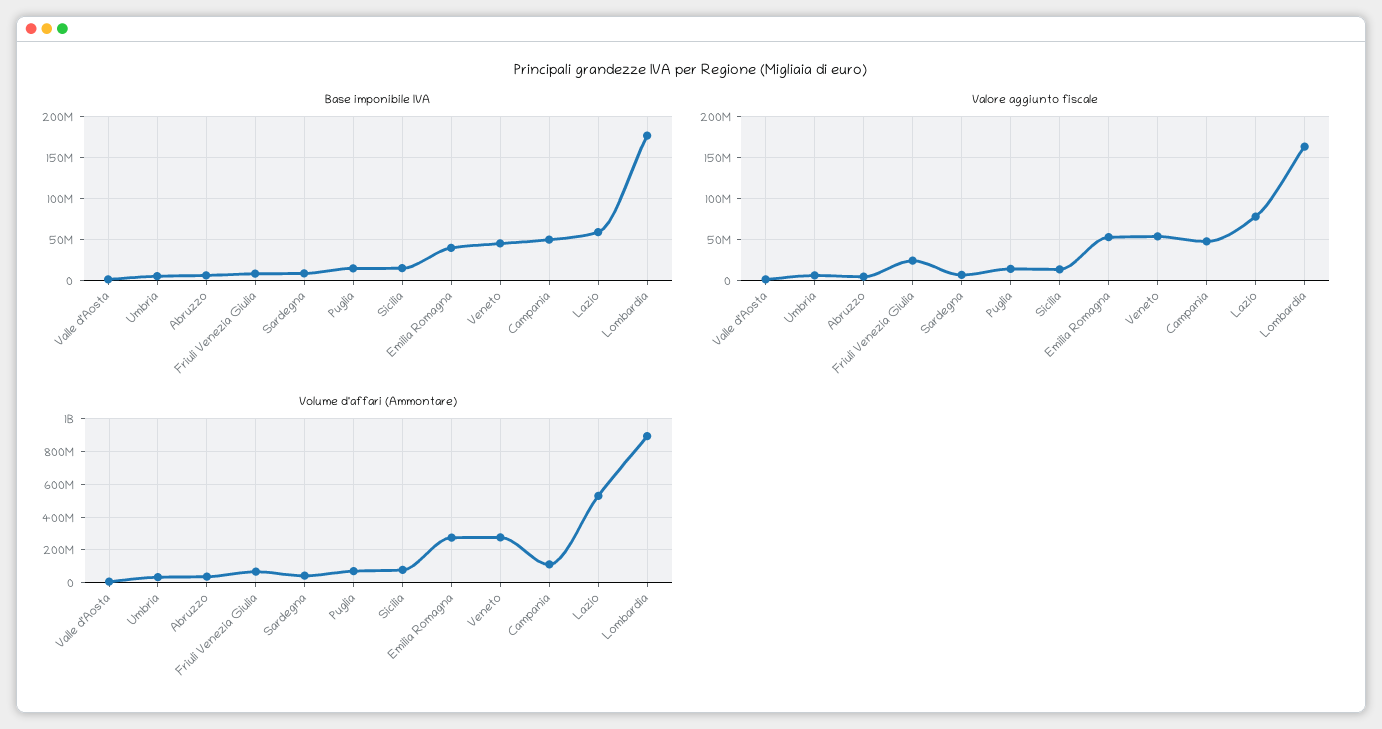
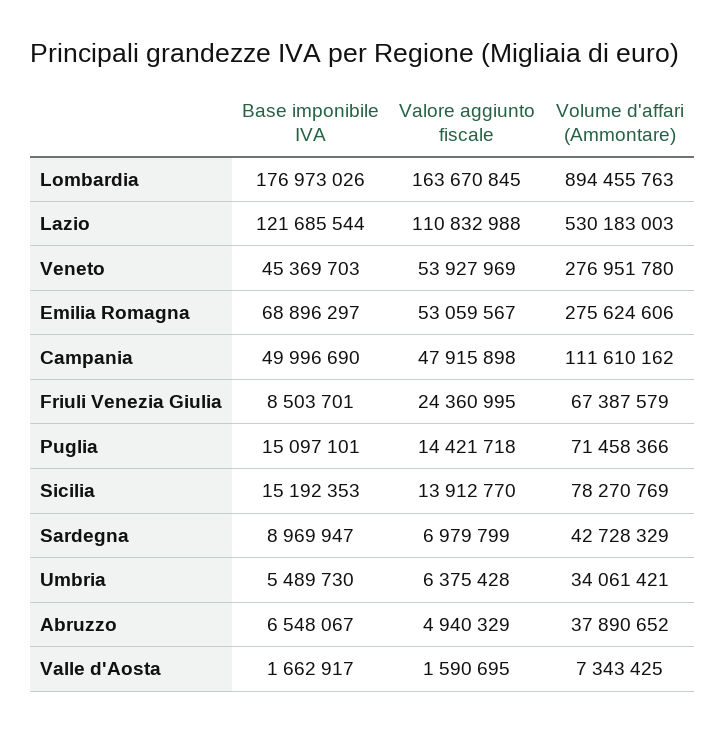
  {
    "Base imponibile IVA": {
      "Valle d'Aosta": 1662917,
      "Umbria": 5489730,
      "Abruzzo": 6548067,
      "Friuli Venezia Giulia": 8503701,
      "Sardegna": 8969947,
      "Puglia": 15097101,
      "Sicilia": 15192353,
-     "Emilia Romagna": 40000000,
+     "Emilia Romagna": 68896297,
      "Veneto": 45369703,
      "Campania": 49996690,
-     "Lazio": 60000000,
+     "Lazio": 121685544,
      "Lombardia": 176973026
    },
    "Valore aggiunto fiscale": {
      "Valle d'Aosta": 1590695,
      "Umbria": 6375428,
      "Abruzzo": 4940329,
      "Friuli Venezia Giulia": 24360995,
      "Sardegna": 6979799,
      "Puglia": 14421718,
      "Sicilia": 13912770,
      "Emilia Romagna": 53059567,
      "Veneto": 53927969,
      "Campania": 47915898,
-     "Lazio": 80000000,
+     "Lazio": 110832988,
      "Lombardia": 163670845
    },
    "Volume d'affari (Ammontare)": {
      "Valle d'Aosta": 7343425,
      "Umbria": 34061421,
      "Abruzzo": 37890652,
      "Friuli Venezia Giulia": 67387579,
      "Sardegna": 42728329,
      "Puglia": 71458366,
      "Sicilia": 78270769,
      "Emilia Romagna": 275624606,
      "Veneto": 276951780,
      "Campania": 111610162,
      "Lazio": 530183003,
      "Lombardia": 894455763
    }
  }

